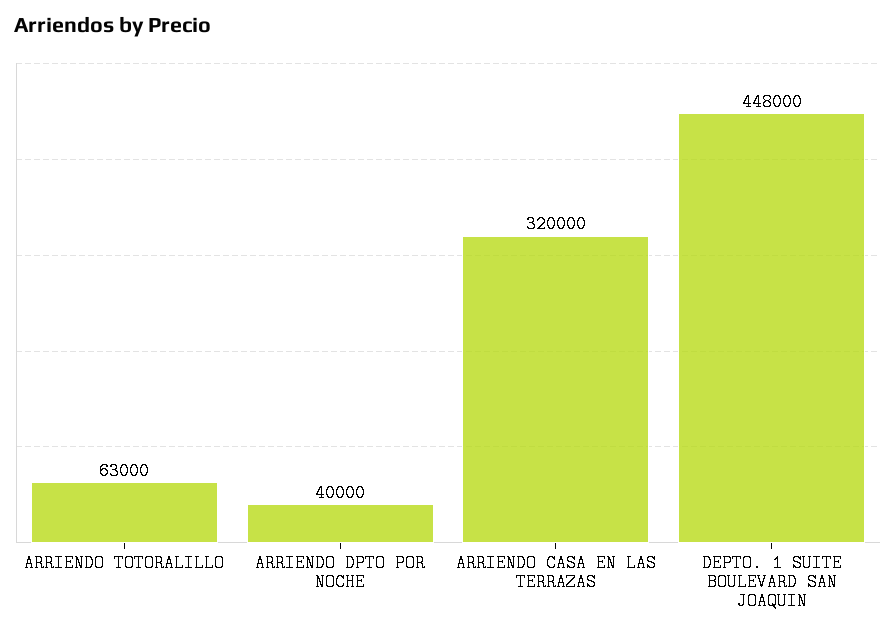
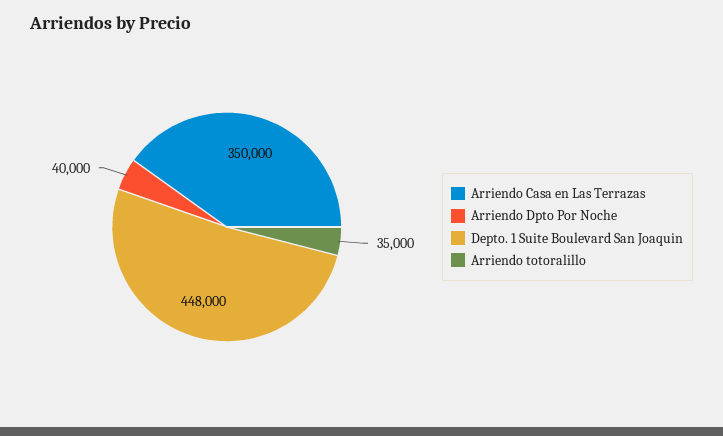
  {
-   "ARRIENDO TOTORALILLO": 63000,
+   "ARRIENDO TOTORALILLO": 35000,
    "ARRIENDO DPTO POR NOCHE": 40000,
-   "ARRIENDO CASA EN LAS TERRAZAS": 320000,
+   "ARRIENDO CASA EN LAS TERRAZAS": 350000,
    "DEPTO. 1 SUITE BOULEVARD SAN JOAQUIN": 448000
  }

